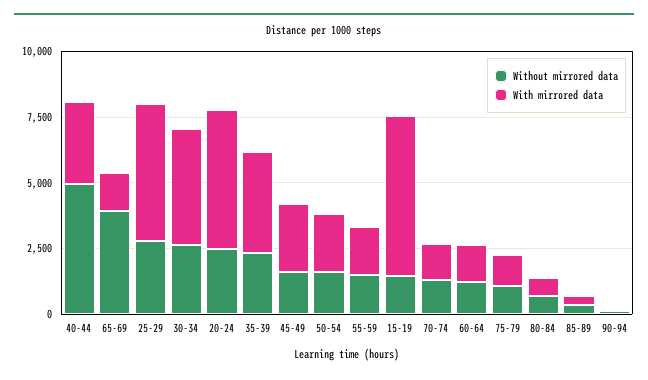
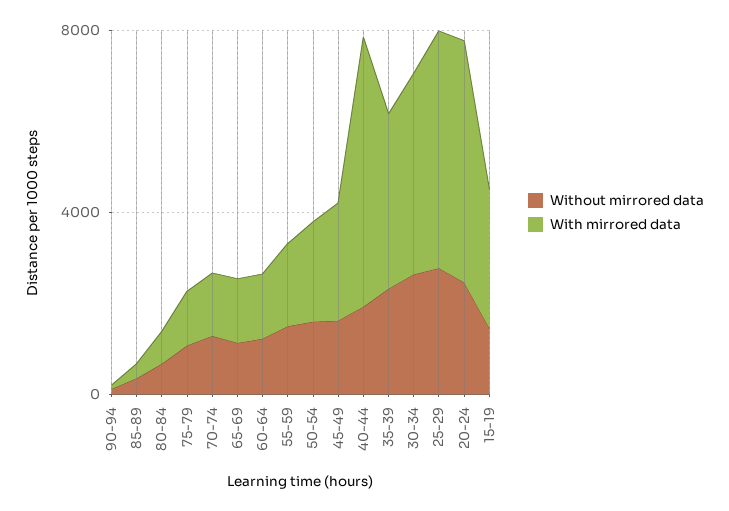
  {
    "Without mirrored data": {
-     "40-44": 5000,
+     "40-44": 2000,
-     "65-69": 4000,
+     "65-69": 1000,
      "25-29": 3000,
      "30-34": 2500,
      "20-24": 2500,
      "35-39": 2500,
      "45-49": 1500,
      "50-54": 1500,
      "55-59": 1500,
      "15-19": 1500,
      "70-74": 1500,
      "60-64": 1000,
      "75-79": 1000,
      "80-84": 500,
      "85-89": 500,
      "90-94": 0
    },
    "With mirrored data": {
-     "40-44": 3000,
+     "40-44": 6000,
      "65-69": 1500,
      "25-29": 5000,
      "30-34": 4500,
      "20-24": 5500,
      "35-39": 4000,
      "45-49": 2500,
      "50-54": 2000,
      "55-59": 2000,
-     "15-19": 6000,
+     "15-19": 3000,
      "70-74": 1500,
      "60-64": 1500,
      "75-79": 1000,
      "80-84": 500,
      "85-89": 500,
      "90-94": 0
    }
  }

